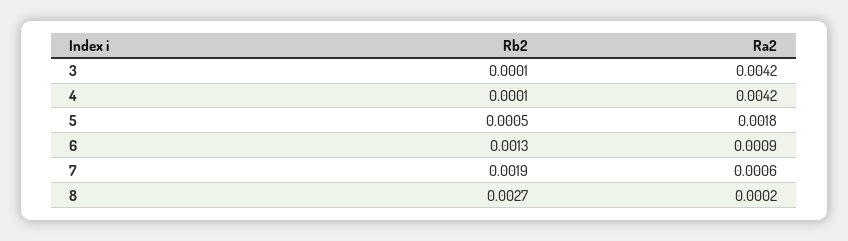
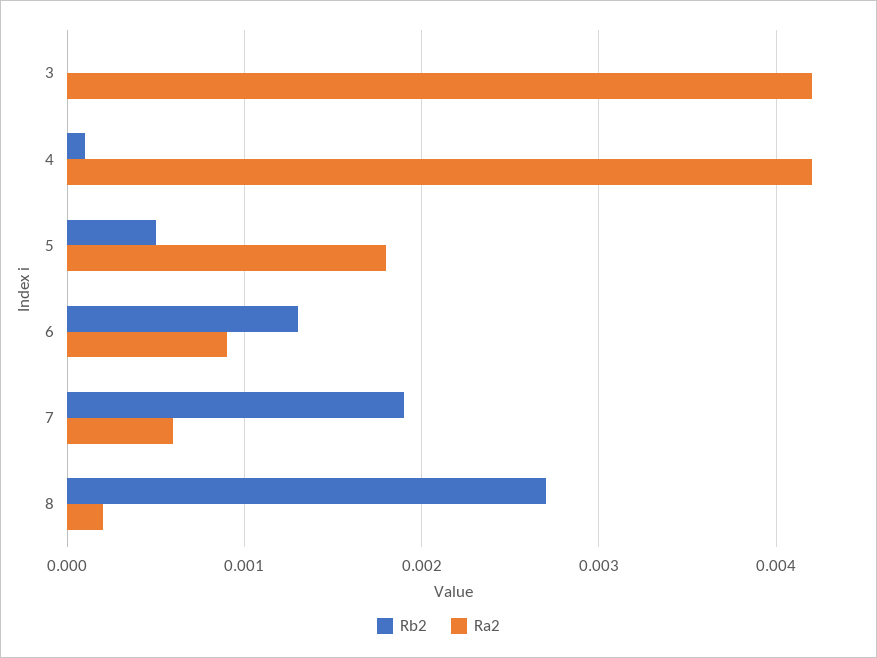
  {
    "Rb2": {
-     "3": 0.0001,
+     "3": 0,
      "4": 0.0001,
      "5": 0.0005,
      "6": 0.0013,
      "7": 0.0019,
      "8": 0.0027
    },
    "Ra2": {
      "3": 0.0042,
      "4": 0.0042,
      "5": 0.0018,
      "6": 0.0009,
      "7": 0.0006,
      "8": 0.0002
    }
  }

